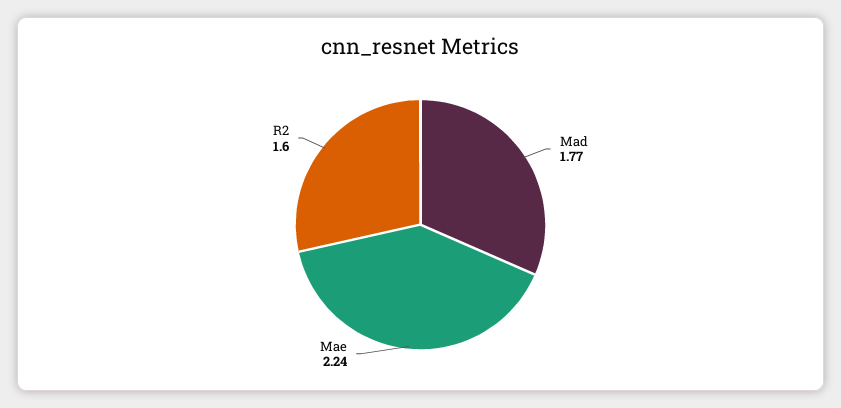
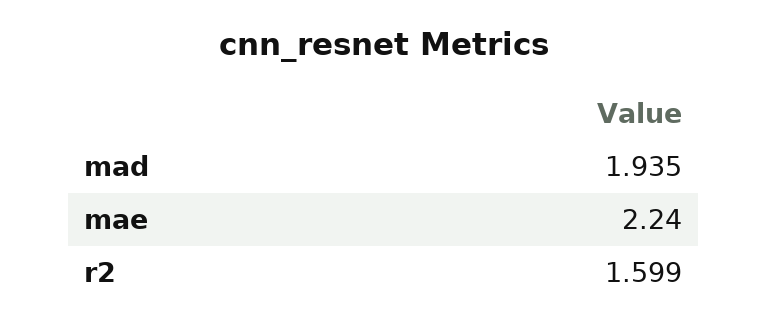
  {
-   "Mad": 1.77,
+   "Mad": 1.935,
    "Mae": 2.24,
    "R2": 1.599
  }

